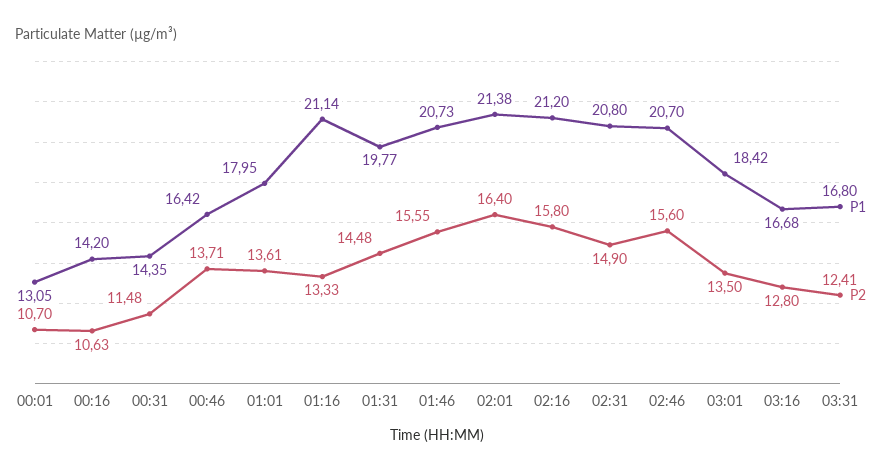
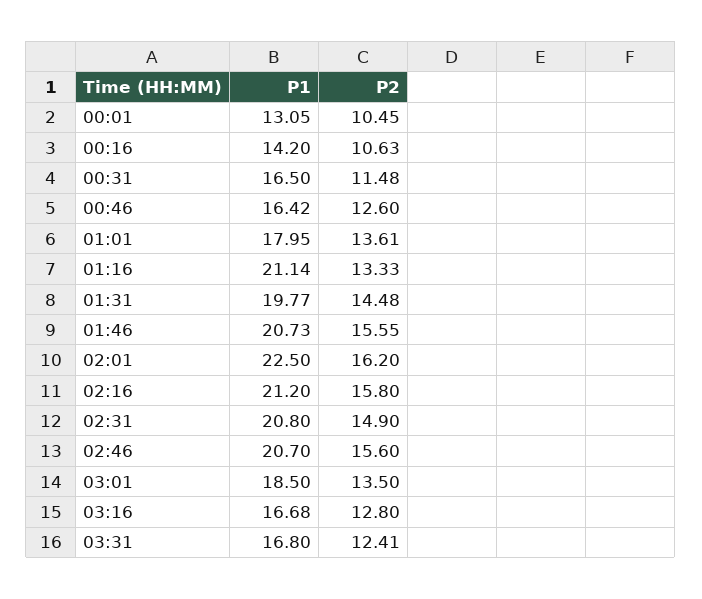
  {
    "P1": {
      "00:01": 13.05,
      "00:16": 14.2,
-     "00:31": 14.35,
+     "00:31": 16.5,
      "00:46": 16.42,
      "01:01": 17.95,
      "01:16": 21.14,
      "01:31": 19.77,
      "01:46": 20.73,
-     "02:01": 21.38,
+     "02:01": 22.5,
      "02:16": 21.2,
      "02:31": 20.8,
      "02:46": 20.7,
-     "03:01": 18.42,
+     "03:01": 18.5,
      "03:16": 16.68,
      "03:31": 16.8
    },
    "P2": {
-     "00:01": 10.7,
+     "00:01": 10.45,
      "00:16": 10.63,
      "00:31": 11.48,
-     "00:46": 13.71,
+     "00:46": 12.6,
      "01:01": 13.61,
      "01:16": 13.33,
      "01:31": 14.48,
      "01:46": 15.55,
-     "02:01": 16.4,
+     "02:01": 16.2,
      "02:16": 15.8,
      "02:31": 14.9,
      "02:46": 15.6,
      "03:01": 13.5,
      "03:16": 12.8,
      "03:31": 12.41
    }
  }

